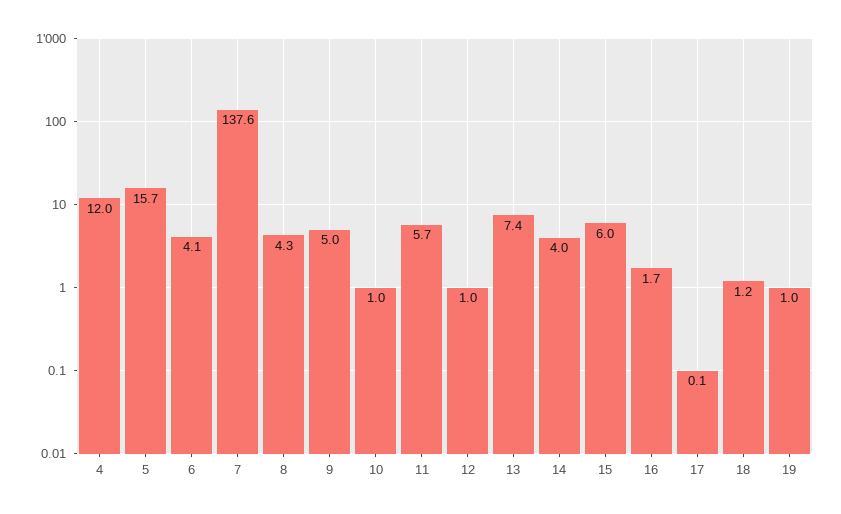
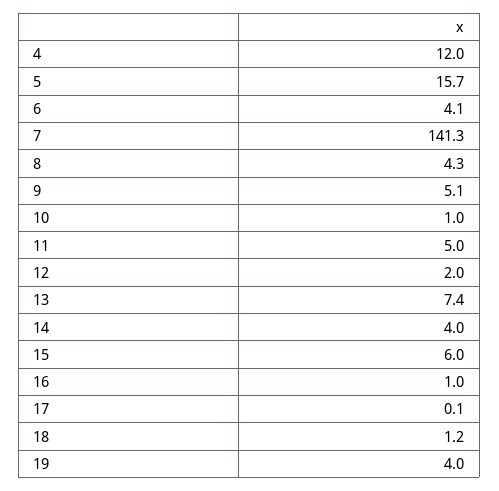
  {
    "4": 12,
    "5": 15.7,
    "6": 4.1,
-   "7": 137.6,
+   "7": 141.3,
    "8": 4.3,
-   "9": 5,
+   "9": 5.1,
    "10": 1,
-   "11": 5.7,
+   "11": 5,
-   "12": 1,
+   "12": 2,
    "13": 7.4,
    "14": 4,
    "15": 6,
-   "16": 1.7,
+   "16": 1,
    "17": 0.1,
    "18": 1.2,
-   "19": 1
+   "19": 4
  }

